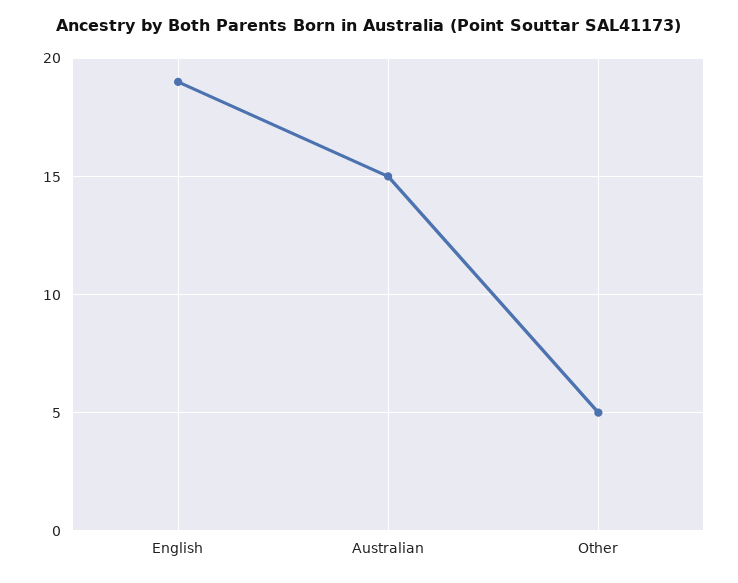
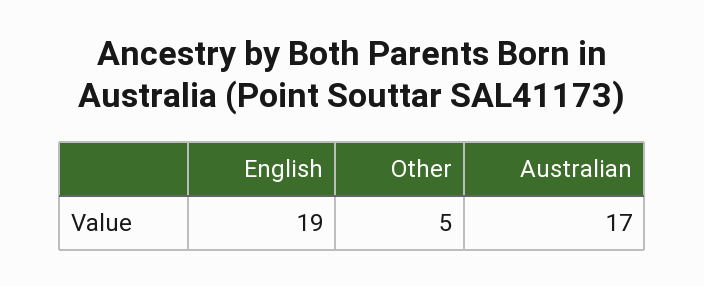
  {
    "English": 19,
-   "Australian": 15,
+   "Australian": 17,
    "Other": 5
  }

